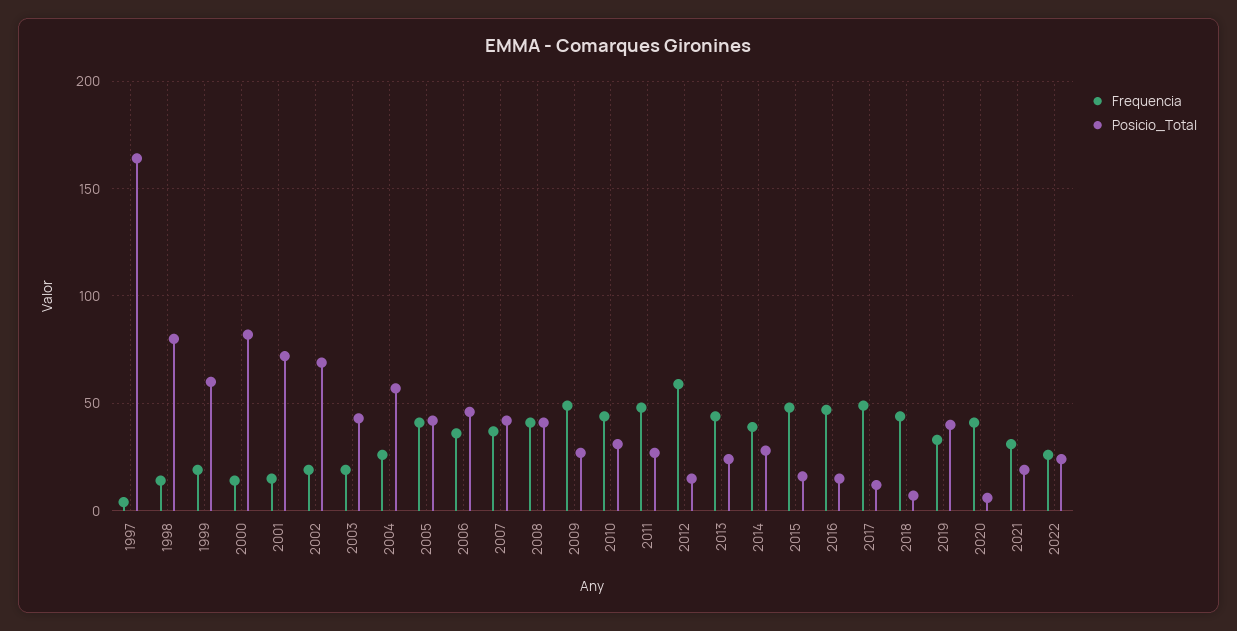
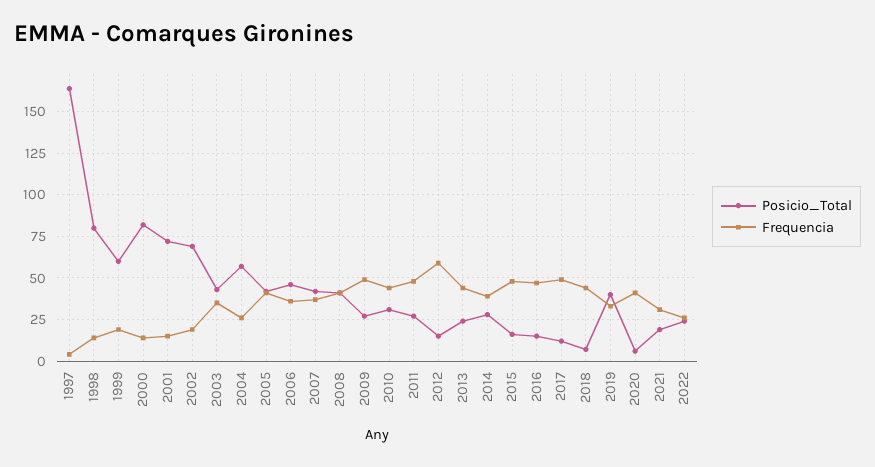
  {
    "Frequencia": {
      "1997": 5,
      "1998": 15,
      "1999": 20,
      "2000": 15,
      "2001": 15,
      "2002": 20,
-     "2003": 20,
+     "2003": 35,
      "2004": 25,
      "2005": 40,
      "2006": 35,
      "2007": 35,
      "2008": 40,
      "2009": 50,
      "2010": 45,
      "2011": 50,
      "2012": 60,
      "2013": 45,
      "2014": 40,
      "2015": 50,
      "2016": 45,
      "2017": 50,
      "2018": 45,
      "2019": 35,
      "2020": 40,
      "2021": 30,
      "2022": 25
    },
    "Posicio_Total": {
      "1997": 165,
      "1998": 80,
      "1999": 60,
      "2000": 80,
      "2001": 70,
      "2002": 70,
      "2003": 45,
      "2004": 55,
      "2005": 40,
      "2006": 45,
      "2007": 40,
      "2008": 40,
      "2009": 25,
      "2010": 30,
      "2011": 25,
      "2012": 15,
      "2013": 25,
      "2014": 30,
      "2015": 15,
      "2016": 15,
      "2017": 10,
      "2018": 5,
      "2019": 40,
      "2020": 5,
      "2021": 20,
      "2022": 25
    }
  }

